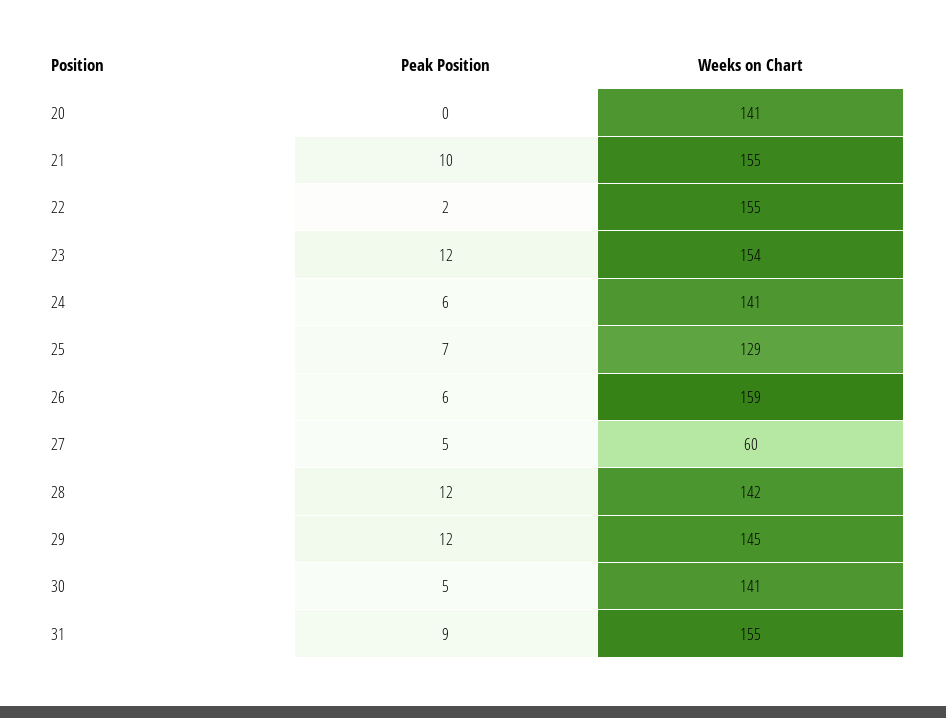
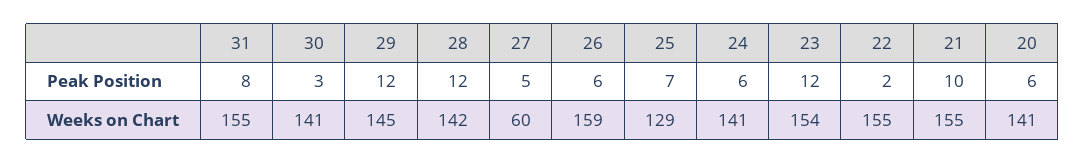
  {
    "Peak Position": {
-     "20": 0,
+     "20": 6,
      "21": 10,
      "22": 2,
      "23": 12,
      "24": 6,
      "25": 7,
      "26": 6,
      "27": 5,
      "28": 12,
      "29": 12,
-     "30": 5,
+     "30": 3,
-     "31": 9
+     "31": 8
    },
    "Weeks on Chart": {
      "20": 141,
      "21": 155,
      "22": 155,
      "23": 154,
      "24": 141,
      "25": 129,
      "26": 159,
      "27": 60,
      "28": 142,
      "29": 145,
      "30": 141,
      "31": 155
    }
  }

